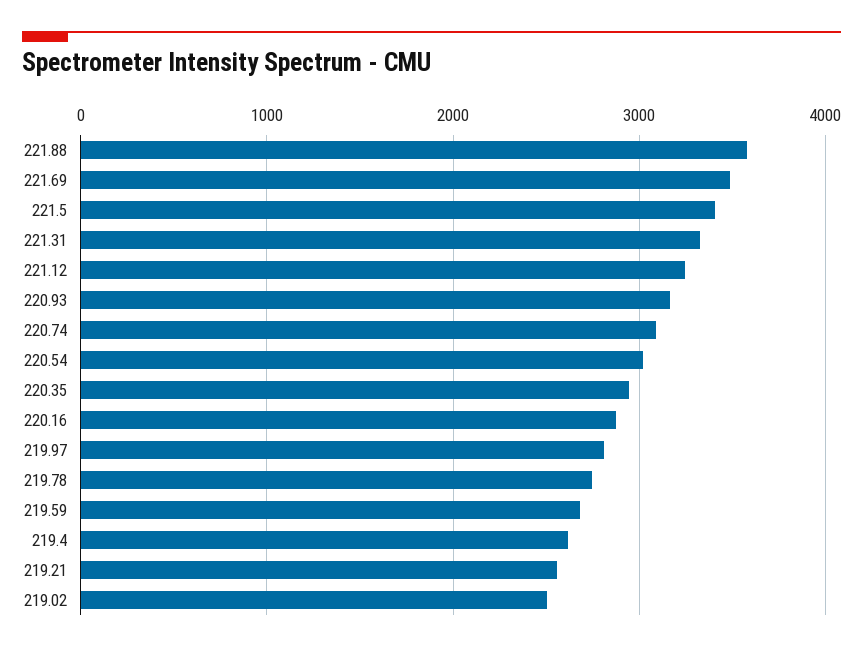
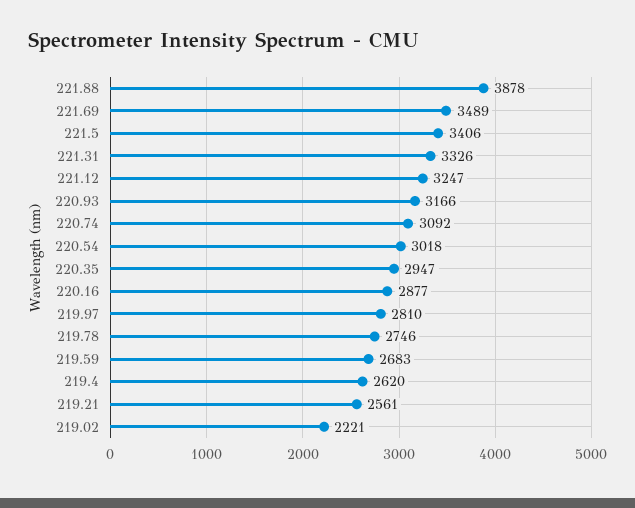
  {
-   "221.88": 3600,
+   "221.88": 3878,
    "221.69": 3489,
    "221.5": 3406,
    "221.31": 3326,
    "221.12": 3247,
    "220.93": 3166,
    "220.74": 3092,
    "220.54": 3018,
    "220.35": 2947,
    "220.16": 2877,
    "219.97": 2810,
    "219.78": 2746,
    "219.59": 2683,
    "219.4": 2620,
    "219.21": 2561,
-   "219.02": 2500
+   "219.02": 2221
  }

